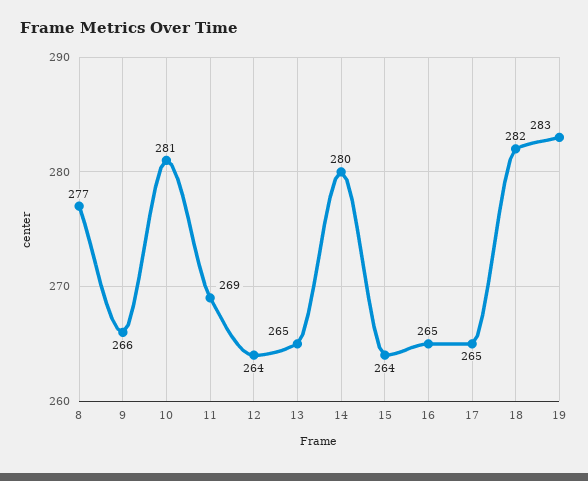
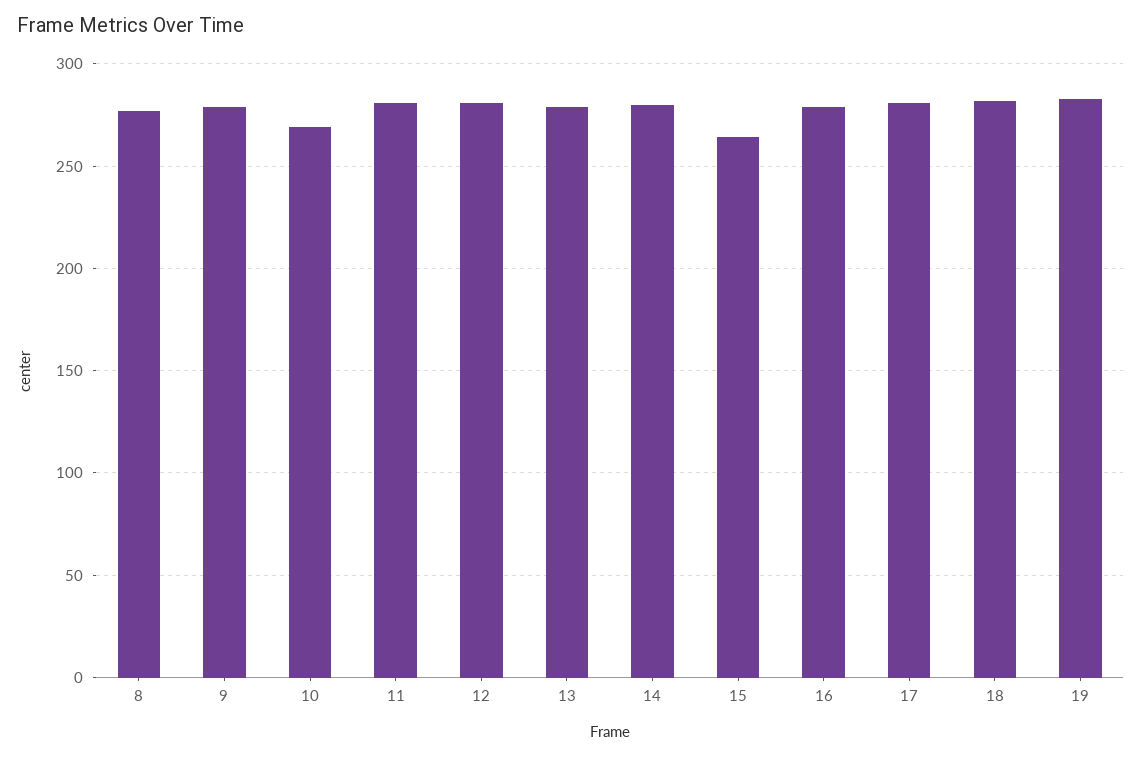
  {
    "8": 277,
-   "9": 266,
+   "9": 280,
-   "10": 281,
+   "10": 270,
-   "11": 269,
+   "11": 280,
-   "12": 264,
+   "12": 280,
-   "13": 265,
+   "13": 280,
    "14": 280,
    "15": 264,
-   "16": 265,
+   "16": 280,
-   "17": 265,
+   "17": 280,
    "18": 282,
    "19": 283
  }

